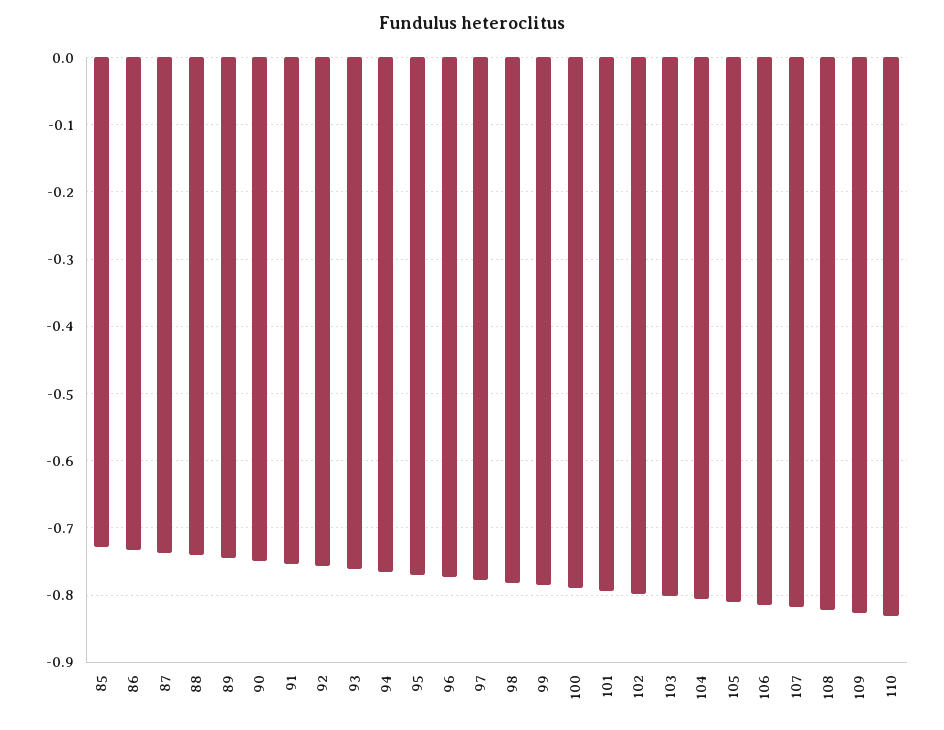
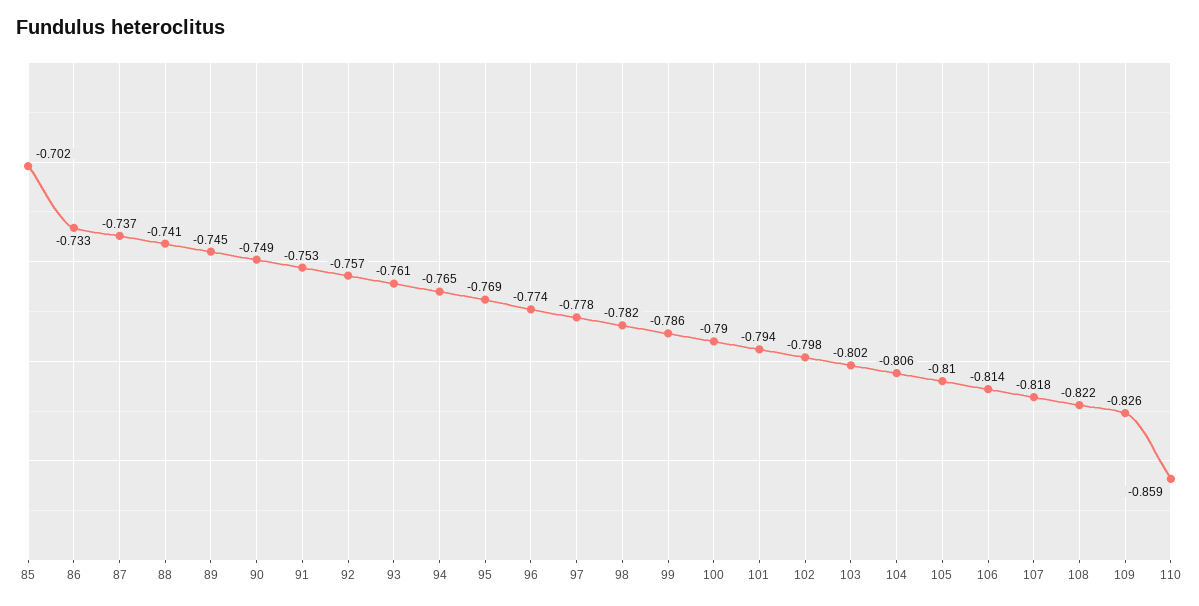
  {
-   "85": -0.73,
+   "85": -0.702,
    "86": -0.733,
    "87": -0.737,
    "88": -0.741,
    "89": -0.745,
    "90": -0.749,
    "91": -0.753,
    "92": -0.757,
    "93": -0.761,
    "94": -0.765,
    "95": -0.769,
    "96": -0.774,
    "97": -0.778,
    "98": -0.782,
    "99": -0.786,
    "100": -0.79,
    "101": -0.794,
    "102": -0.798,
    "103": -0.802,
    "104": -0.806,
    "105": -0.81,
    "106": -0.814,
    "107": -0.818,
    "108": -0.822,
    "109": -0.826,
-   "110": -0.83
+   "110": -0.859
  }

